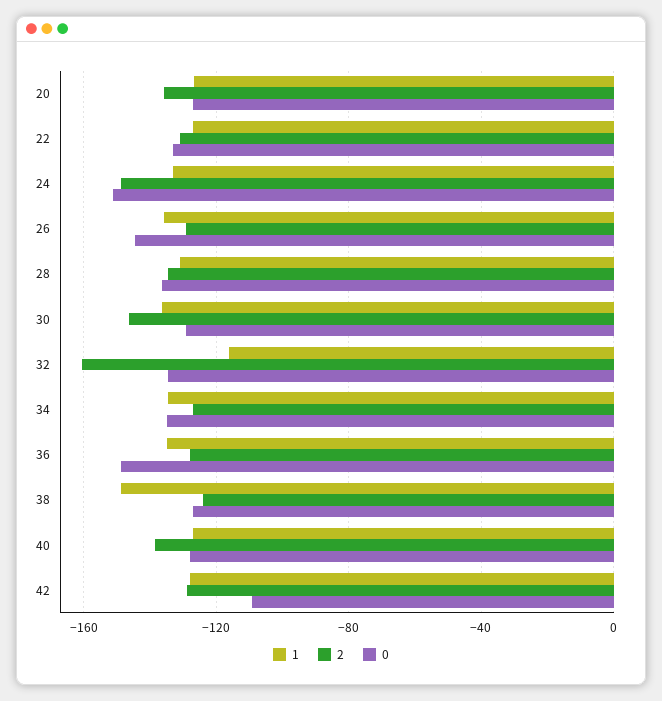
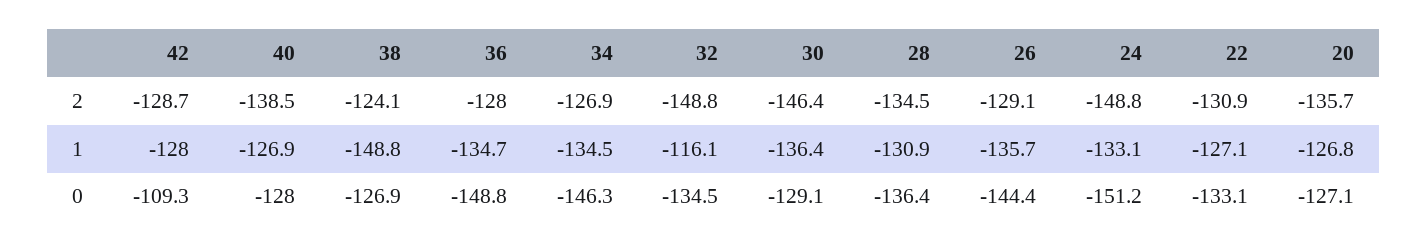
  {
    "1": {
      "20": -126.8,
      "22": -127.1,
      "24": -133.1,
      "26": -135.7,
      "28": -130.9,
      "30": -136.4,
      "32": -116.1,
      "34": -134.5,
      "36": -134.7,
      "38": -148.8,
      "40": -126.9,
      "42": -128
    },
    "2": {
      "20": -135.7,
      "22": -130.9,
      "24": -148.8,
      "26": -129.1,
      "28": -134.5,
      "30": -146.4,
-     "32": -160,
+     "32": -148.8,
      "34": -126.9,
      "36": -128,
      "38": -124.1,
      "40": -138.5,
      "42": -128.7
    },
    "0": {
      "20": -127.1,
      "22": -133.1,
      "24": -151.2,
      "26": -144.4,
      "28": -136.4,
      "30": -129.1,
      "32": -134.5,
-     "34": -135,
+     "34": -146.3,
      "36": -148.8,
      "38": -126.9,
      "40": -128,
      "42": -109.3
    }
  }

